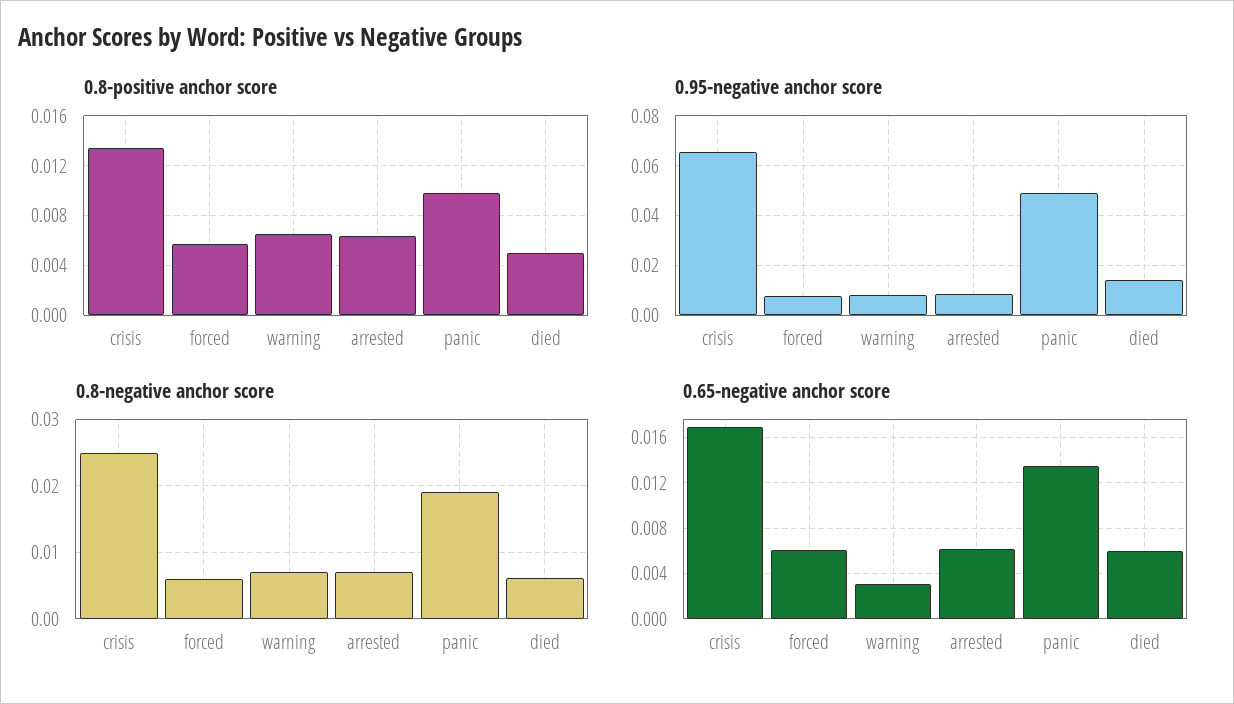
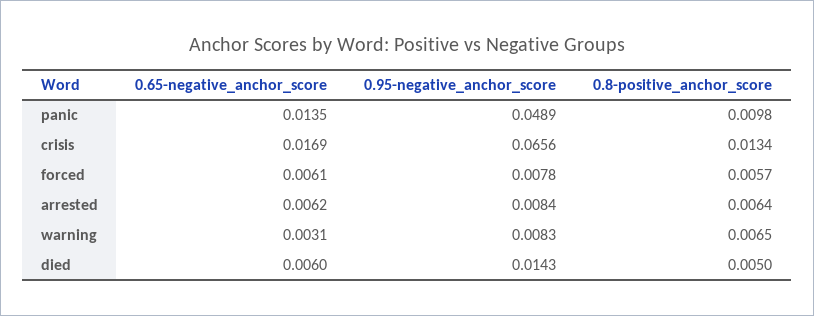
  {
    "0.8-positive anchor score": {
      "crisis": 0.0134,
      "forced": 0.0057,
      "warning": 0.0065,
      "arrested": 0.0064,
      "panic": 0.0098,
      "died": 0.005
    },
    "0.95-negative anchor score": {
      "crisis": 0.0656,
      "forced": 0.0078,
      "warning": 0.0083,
      "arrested": 0.0084,
      "panic": 0.0489,
      "died": 0.0143
    },
-   "0.8-negative anchor score": {
-     "crisis": 0.025,
-     "forced": 0.006,
-     "warning": 0.007,
-     "arrested": 0.007,
-     "panic": 0.019,
-     "died": 0.006
-   },
    "0.65-negative anchor score": {
      "crisis": 0.0169,
      "forced": 0.0061,
      "warning": 0.0031,
      "arrested": 0.0062,
      "panic": 0.0135,
      "died": 0.006
    }
  }

